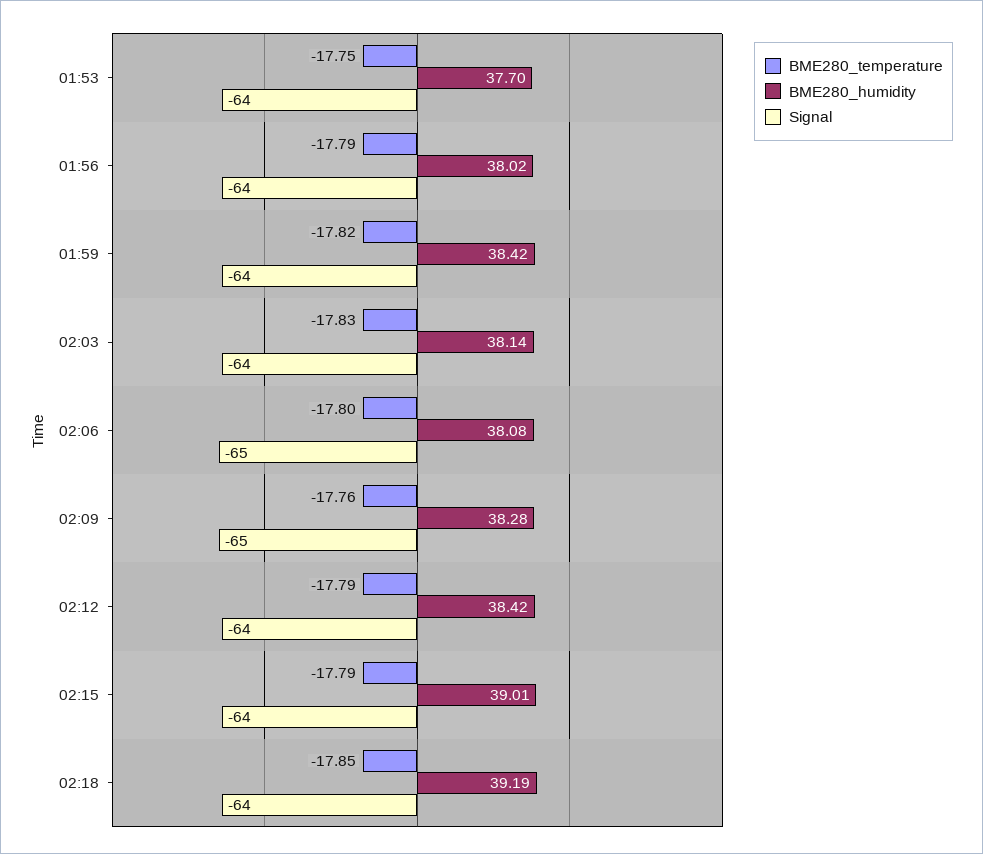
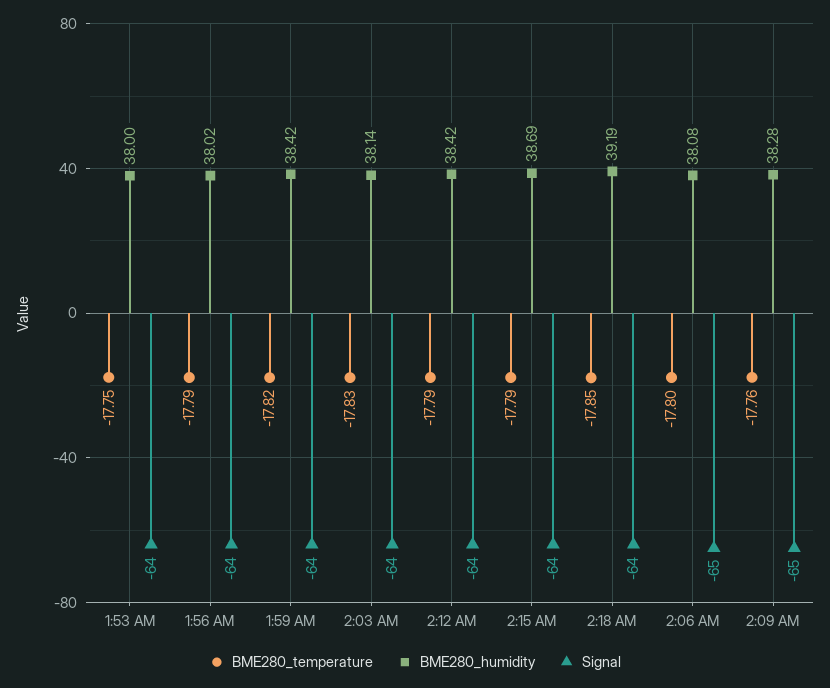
  {
    "BME280_temperature": {
      "01:53": -17.75,
      "01:56": -17.79,
      "01:59": -17.82,
      "02:03": -17.83,
      "02:06": -17.8,
      "02:09": -17.76,
      "02:12": -17.79,
      "02:15": -17.79,
      "02:18": -17.85
    },
    "BME280_humidity": {
-     "01:53": 37.7,
+     "01:53": 38,
      "01:56": 38.02,
      "01:59": 38.42,
      "02:03": 38.14,
      "02:06": 38.08,
      "02:09": 38.28,
      "02:12": 38.42,
-     "02:15": 39.01,
+     "02:15": 38.69,
      "02:18": 39.19
    },
    "Signal": {
      "01:53": -64,
      "01:56": -64,
      "01:59": -64,
      "02:03": -64,
      "02:06": -65,
      "02:09": -65,
      "02:12": -64,
      "02:15": -64,
      "02:18": -64
    }
  }

